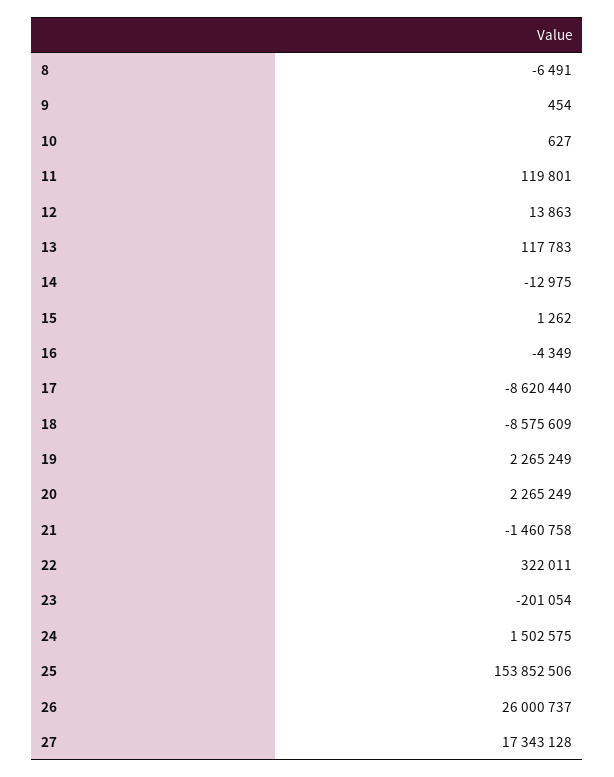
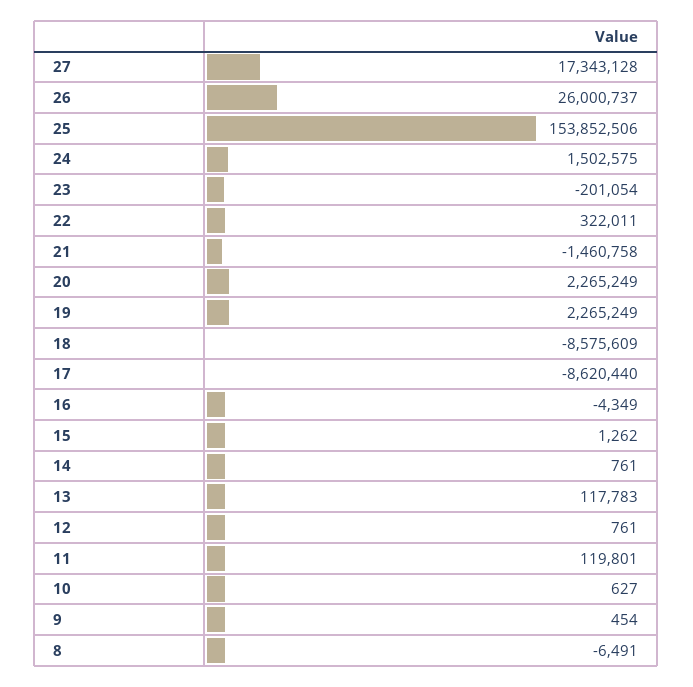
  {
    "8": -6491,
    "9": 454,
    "10": 627,
    "11": 119801,
-   "12": 13863,
+   "12": 761,
    "13": 117783,
-   "14": -12975,
+   "14": 761,
    "15": 1262,
    "16": -4349,
    "17": -8620440,
    "18": -8575609,
    "19": 2265249,
    "20": 2265249,
    "21": -1460758,
    "22": 322011,
    "23": -201054,
    "24": 1502575,
    "25": 153852506,
    "26": 26000737,
    "27": 17343128
  }

